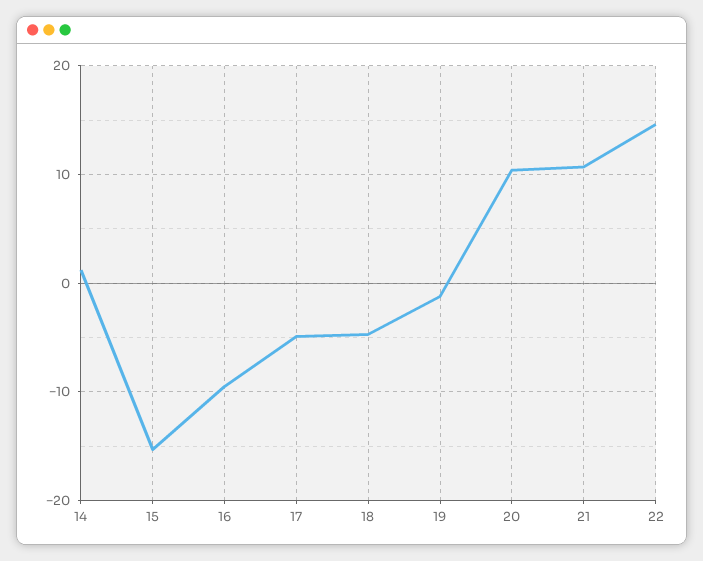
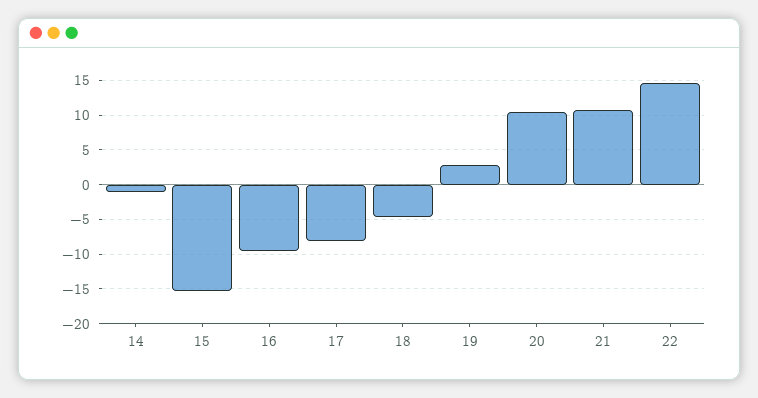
  {
-   "14": 1,
+   "14": -1,
    "15": -15,
    "16": -10,
-   "17": -5,
+   "17": -8,
    "18": -5,
-   "19": -1,
+   "19": 3,
    "20": 10,
    "21": 11,
    "22": 15
  }

